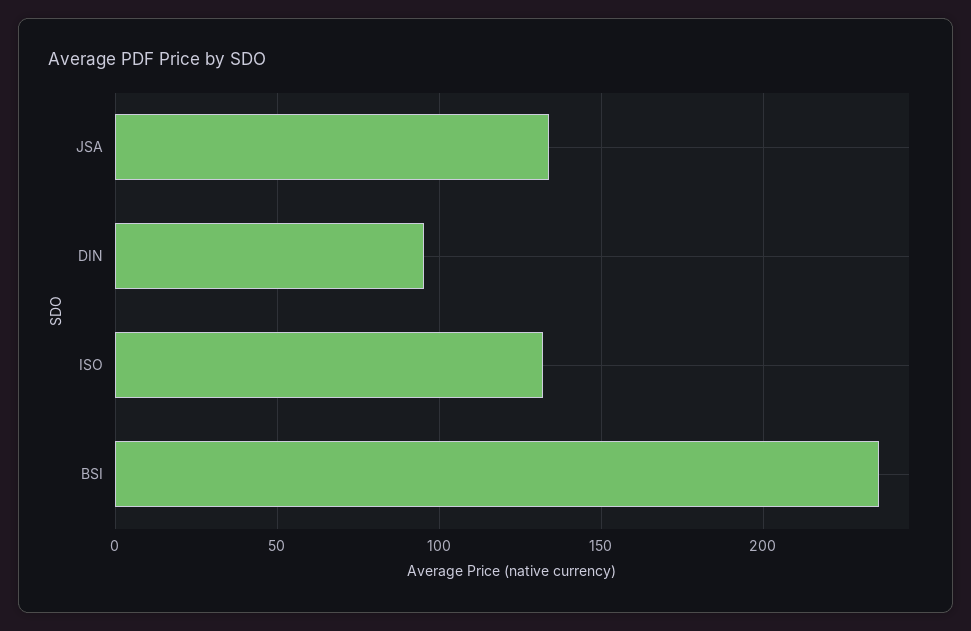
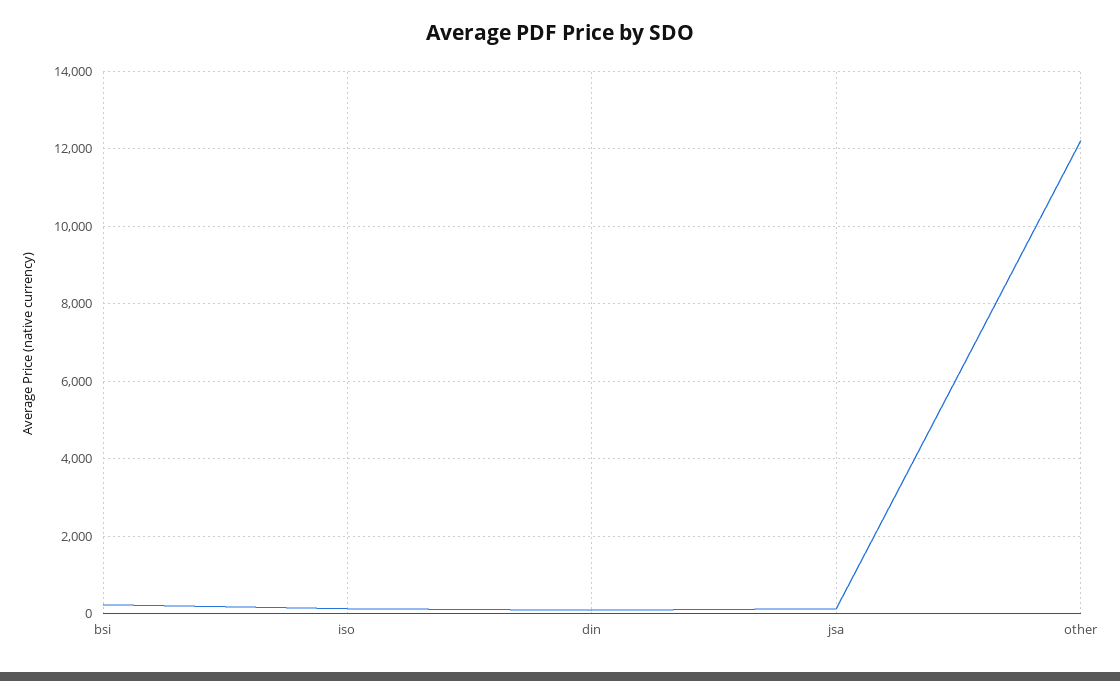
  {
    "JSA": 135,
    "DIN": 95,
    "ISO": 130,
-   "BSI": 235
+   "BSI": 235,
+   "other": 12200
  }

